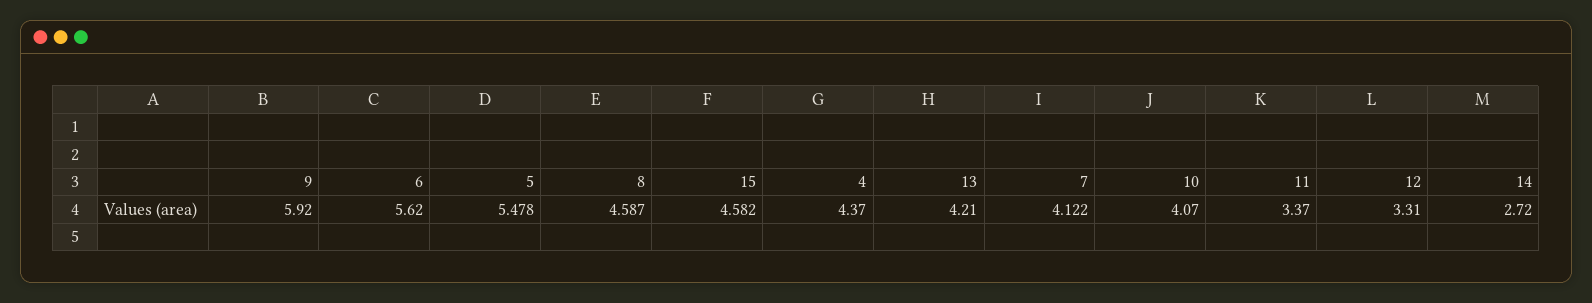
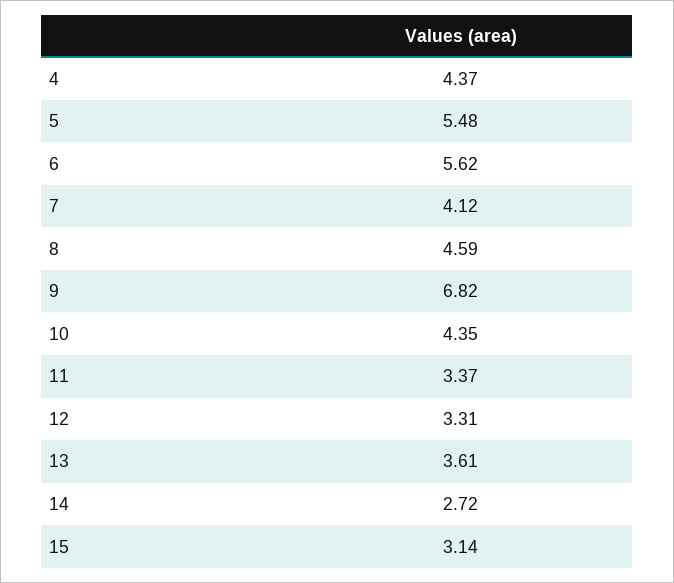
  {
-   "9": 5.92,
+   "9": 6.82,
    "6": 5.62,
    "5": 5.478,
    "8": 4.587,
-   "15": 4.582,
+   "15": 3.14,
    "4": 4.37,
-   "13": 4.21,
+   "13": 3.61,
    "7": 4.122,
-   "10": 4.07,
+   "10": 4.35,
    "11": 3.37,
    "12": 3.31,
    "14": 2.72
  }

